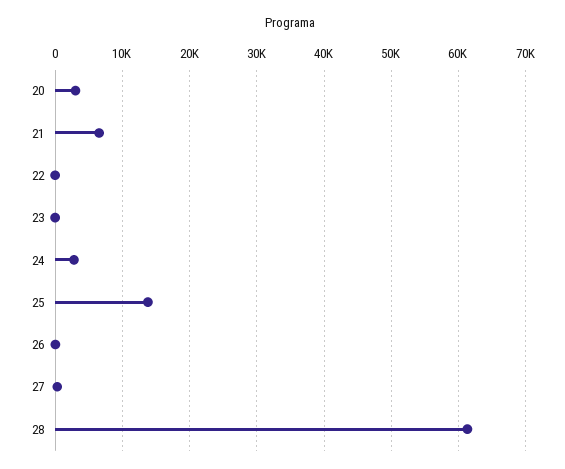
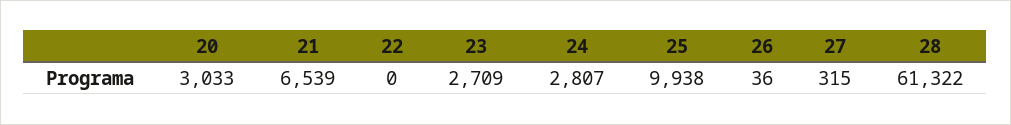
  {
    "20": 3033,
    "21": 6539,
    "22": 0,
-   "23": 0,
+   "23": 2709,
    "24": 2807,
-   "25": 14000,
+   "25": 9938,
    "26": 36,
    "27": 315,
    "28": 61322
  }

